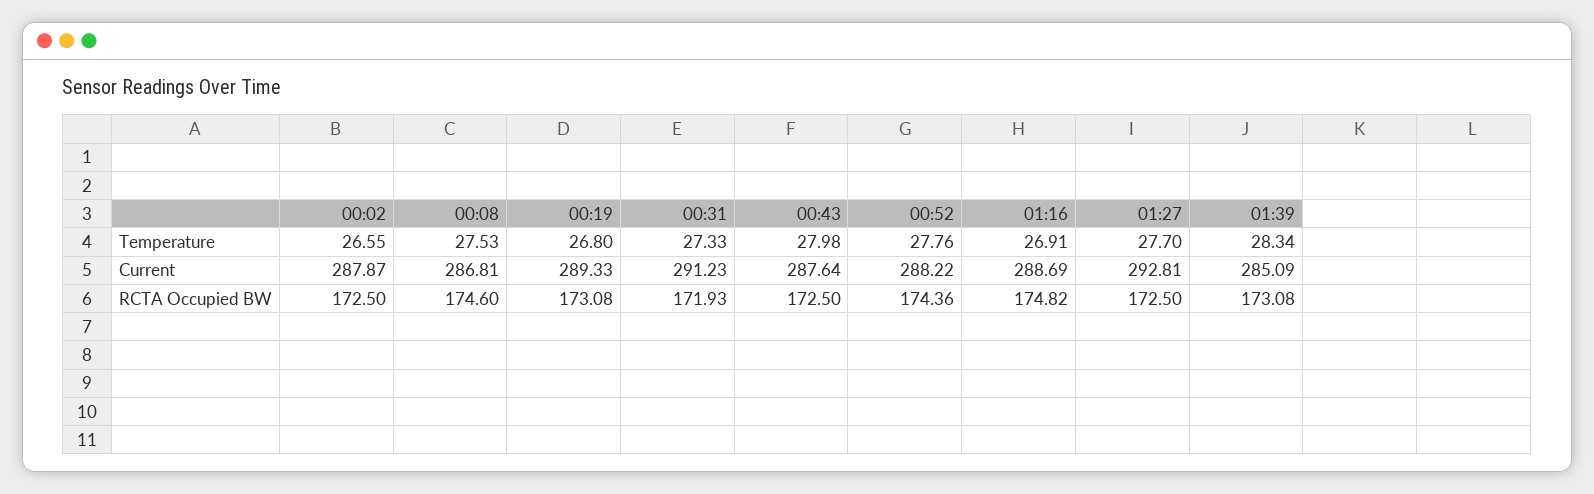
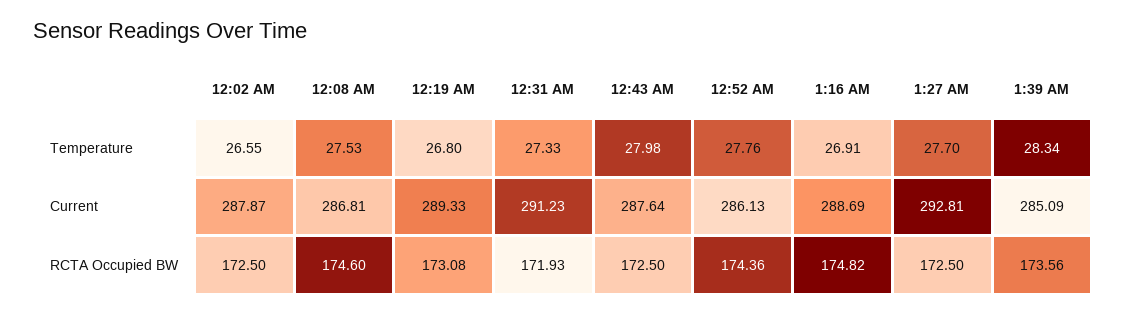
  {
    "00:02": {
      "Temperature": 26.55,
      "Current": 287.87,
      "RCTA Occupied BW": 172.5
    },
    "00:08": {
      "Temperature": 27.53,
      "Current": 286.81,
      "RCTA Occupied BW": 174.6
    },
    "00:19": {
      "Temperature": 26.8,
      "Current": 289.33,
      "RCTA Occupied BW": 173.08
    },
    "00:31": {
      "Temperature": 27.33,
      "Current": 291.23,
      "RCTA Occupied BW": 171.93
    },
    "00:43": {
      "Temperature": 27.98,
      "Current": 287.64,
      "RCTA Occupied BW": 172.5
    },
    "00:52": {
      "Temperature": 27.76,
-     "Current": 288.22,
+     "Current": 286.13,
      "RCTA Occupied BW": 174.36
    },
    "01:16": {
      "Temperature": 26.91,
      "Current": 288.69,
      "RCTA Occupied BW": 174.82
    },
    "01:27": {
      "Temperature": 27.7,
      "Current": 292.81,
      "RCTA Occupied BW": 172.5
    },
    "01:39": {
      "Temperature": 28.34,
      "Current": 285.09,
-     "RCTA Occupied BW": 173.08
+     "RCTA Occupied BW": 173.56
    }
  }

